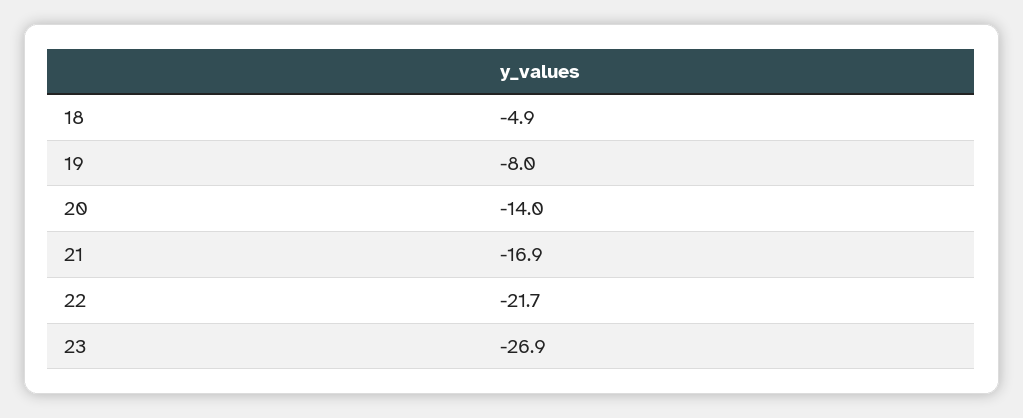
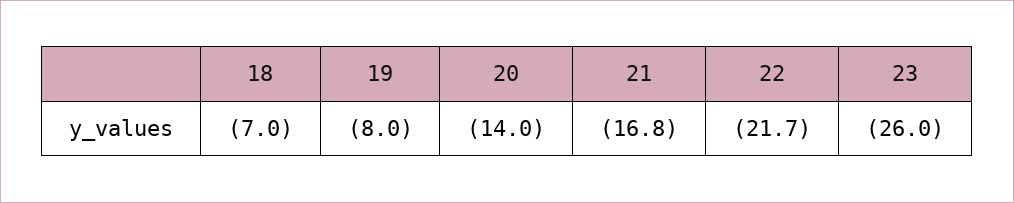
  {
-   "18": -4.9,
+   "18": -7,
    "19": -8,
    "20": -14,
-   "21": -16.9,
+   "21": -16.8,
    "22": -21.7,
-   "23": -26.9
+   "23": -26
  }

